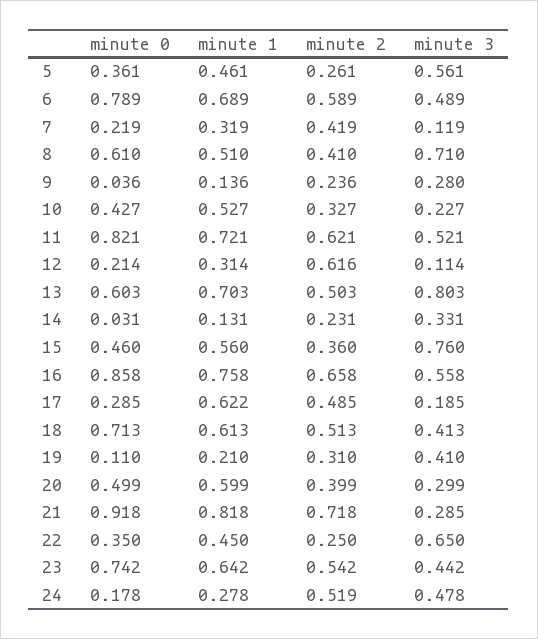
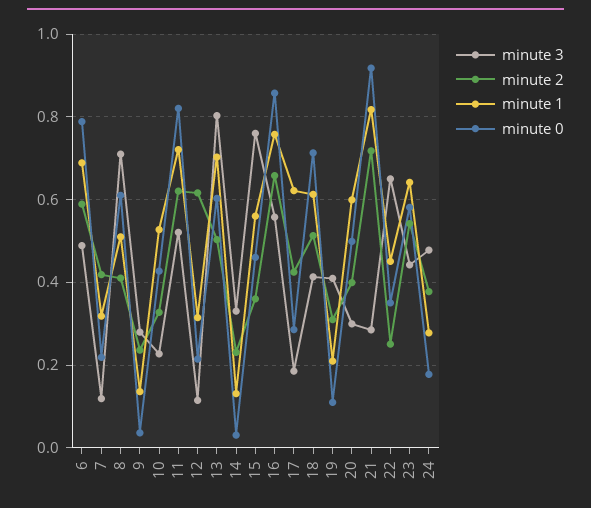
  {
    "minute 0": {
-     "5": 0.361,
      "6": 0.789,
      "7": 0.219,
      "8": 0.61,
      "9": 0.036,
      "10": 0.427,
      "11": 0.821,
      "12": 0.214,
      "13": 0.603,
      "14": 0.031,
      "15": 0.46,
      "16": 0.858,
      "17": 0.285,
      "18": 0.713,
      "19": 0.11,
      "20": 0.499,
      "21": 0.918,
      "22": 0.35,
-     "23": 0.742,
+     "23": 0.58,
      "24": 0.178
    },
    "minute 1": {
-     "5": 0.461,
      "6": 0.689,
      "7": 0.319,
      "8": 0.51,
      "9": 0.136,
      "10": 0.527,
      "11": 0.721,
      "12": 0.314,
      "13": 0.703,
      "14": 0.131,
      "15": 0.56,
      "16": 0.758,
      "17": 0.622,
      "18": 0.613,
      "19": 0.21,
      "20": 0.599,
      "21": 0.818,
      "22": 0.45,
      "23": 0.642,
      "24": 0.278
    },
    "minute 2": {
-     "5": 0.261,
      "6": 0.589,
      "7": 0.419,
      "8": 0.41,
      "9": 0.236,
      "10": 0.327,
      "11": 0.621,
      "12": 0.616,
      "13": 0.503,
      "14": 0.231,
      "15": 0.36,
      "16": 0.658,
-     "17": 0.485,
+     "17": 0.42,
      "18": 0.513,
      "19": 0.31,
      "20": 0.399,
      "21": 0.718,
      "22": 0.25,
      "23": 0.542,
-     "24": 0.519
+     "24": 0.38
    },
    "minute 3": {
-     "5": 0.561,
      "6": 0.489,
      "7": 0.119,
      "8": 0.71,
      "9": 0.28,
      "10": 0.227,
      "11": 0.521,
      "12": 0.114,
      "13": 0.803,
      "14": 0.331,
      "15": 0.76,
      "16": 0.558,
      "17": 0.185,
      "18": 0.413,
      "19": 0.41,
      "20": 0.299,
      "21": 0.285,
      "22": 0.65,
      "23": 0.442,
      "24": 0.478
    }
  }

